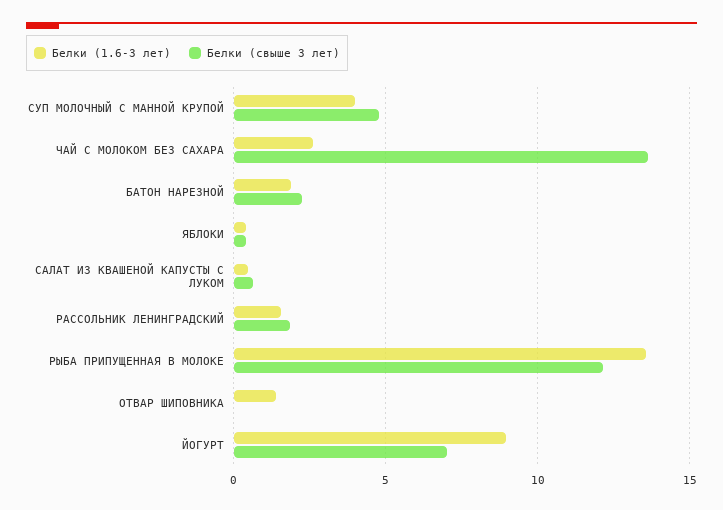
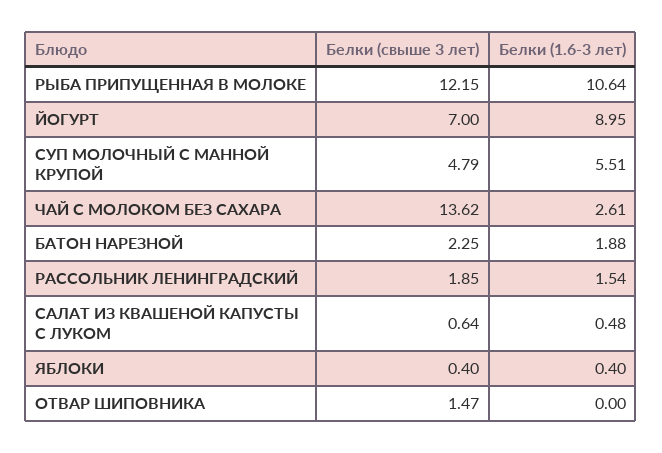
  {
    "Белки (1.6-3 лет)": {
-     "СУП МОЛОЧНЫЙ С МАННОЙ КРУПОЙ": 4,
+     "СУП МОЛОЧНЫЙ С МАННОЙ КРУПОЙ": 5.51,
      "ЧАЙ С МОЛОКОМ БЕЗ САХАРА": 2.61,
      "БАТОН НАРЕЗНОЙ": 1.88,
      "ЯБЛОКИ": 0.4,
      "САЛАТ ИЗ КВАШЕНОЙ КАПУСТЫ С ЛУКОМ": 0.48,
      "РАССОЛЬНИК ЛЕНИНГРАДСКИЙ": 1.54,
-     "РЫБА ПРИПУЩЕННАЯ В МОЛОКЕ": 13.5,
+     "РЫБА ПРИПУЩЕННАЯ В МОЛОКЕ": 10.64,
-     "ОТВАР ШИПОВНИКА": 1.5,
+     "ОТВАР ШИПОВНИКА": 0,
      "ЙОГУРТ": 8.95
    },
    "Белки (свыше 3 лет)": {
      "СУП МОЛОЧНЫЙ С МАННОЙ КРУПОЙ": 4.79,
      "ЧАЙ С МОЛОКОМ БЕЗ САХАРА": 13.62,
      "БАТОН НАРЕЗНОЙ": 2.25,
      "ЯБЛОКИ": 0.4,
      "САЛАТ ИЗ КВАШЕНОЙ КАПУСТЫ С ЛУКОМ": 0.64,
      "РАССОЛЬНИК ЛЕНИНГРАДСКИЙ": 1.85,
      "РЫБА ПРИПУЩЕННАЯ В МОЛОКЕ": 12.15,
-     "ОТВАР ШИПОВНИКА": 0,
+     "ОТВАР ШИПОВНИКА": 1.47,
      "ЙОГУРТ": 7
    }
  }

